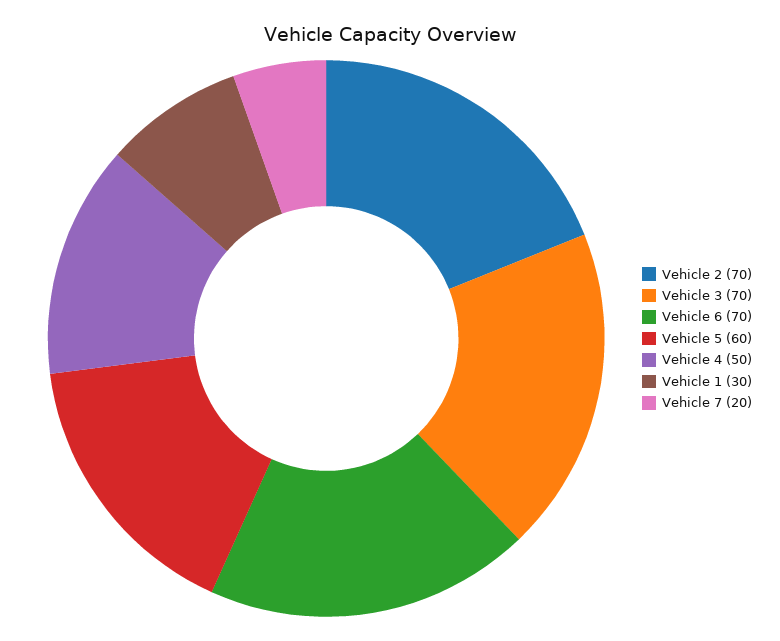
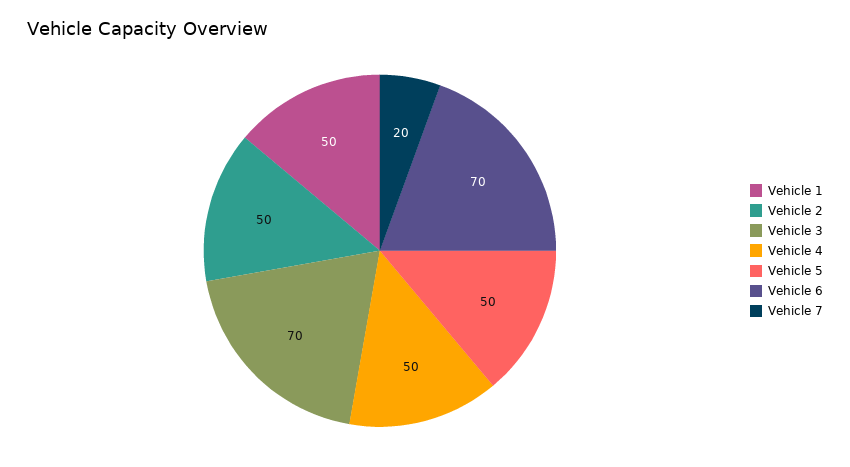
  {
-   "Vehicle 2": 70,
+   "Vehicle 2": 50,
    "Vehicle 3": 70,
    "Vehicle 6": 70,
-   "Vehicle 5": 60,
+   "Vehicle 5": 50,
    "Vehicle 4": 50,
-   "Vehicle 1": 30,
+   "Vehicle 1": 50,
    "Vehicle 7": 20
  }

